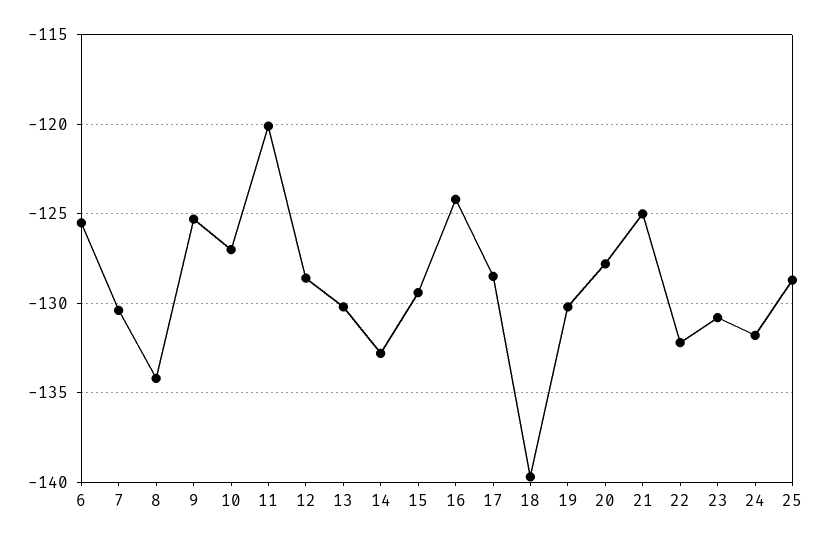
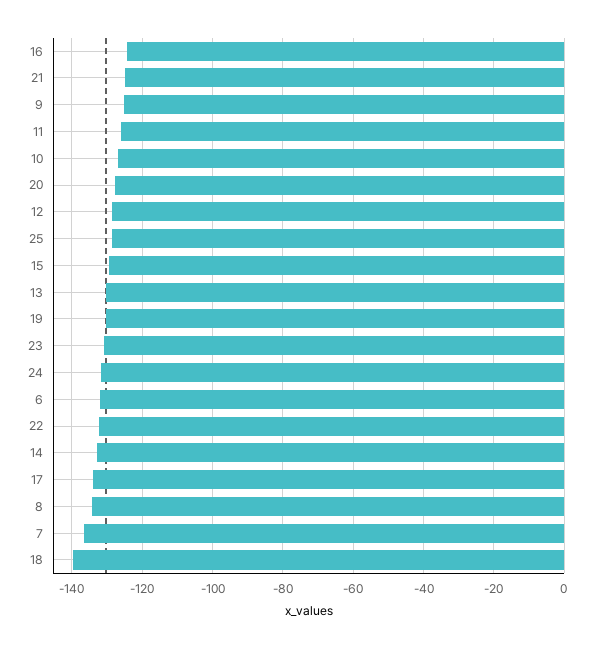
  {
-   "6": -125.5,
+   "6": -132,
-   "7": -130.5,
+   "7": -136,
    "8": -134,
    "9": -125.5,
    "10": -127,
-   "11": -120,
+   "11": -126,
    "12": -128.5,
    "13": -130,
    "14": -133,
    "15": -129.5,
    "16": -124,
-   "17": -128.5,
+   "17": -134,
    "18": -139.5,
    "19": -130,
    "20": -128,
    "21": -125,
    "22": -132,
    "23": -131,
    "24": -132,
    "25": -128.5
  }

